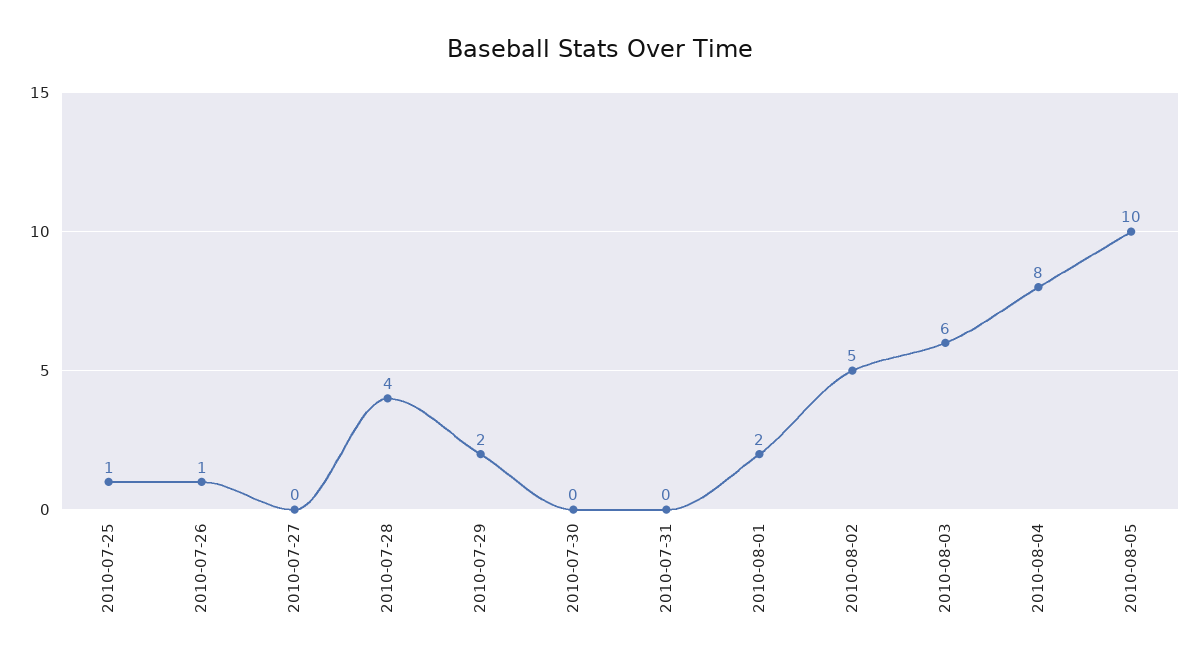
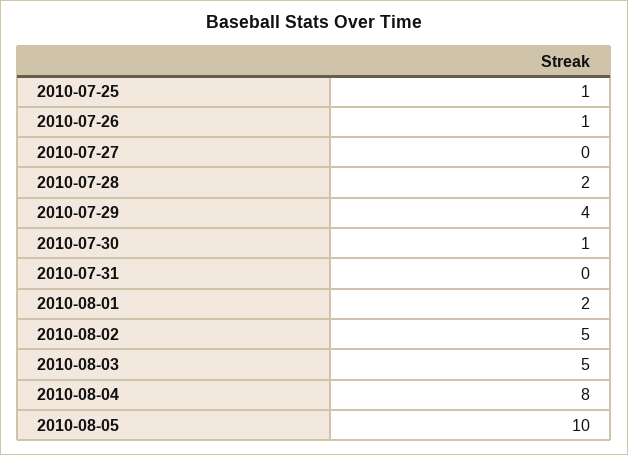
  {
    "2010-07-25": 1,
    "2010-07-26": 1,
    "2010-07-27": 0,
-   "2010-07-28": 4,
+   "2010-07-28": 2,
-   "2010-07-29": 2,
+   "2010-07-29": 4,
-   "2010-07-30": 0,
+   "2010-07-30": 1,
    "2010-07-31": 0,
    "2010-08-01": 2,
    "2010-08-02": 5,
-   "2010-08-03": 6,
+   "2010-08-03": 5,
    "2010-08-04": 8,
    "2010-08-05": 10
  }

